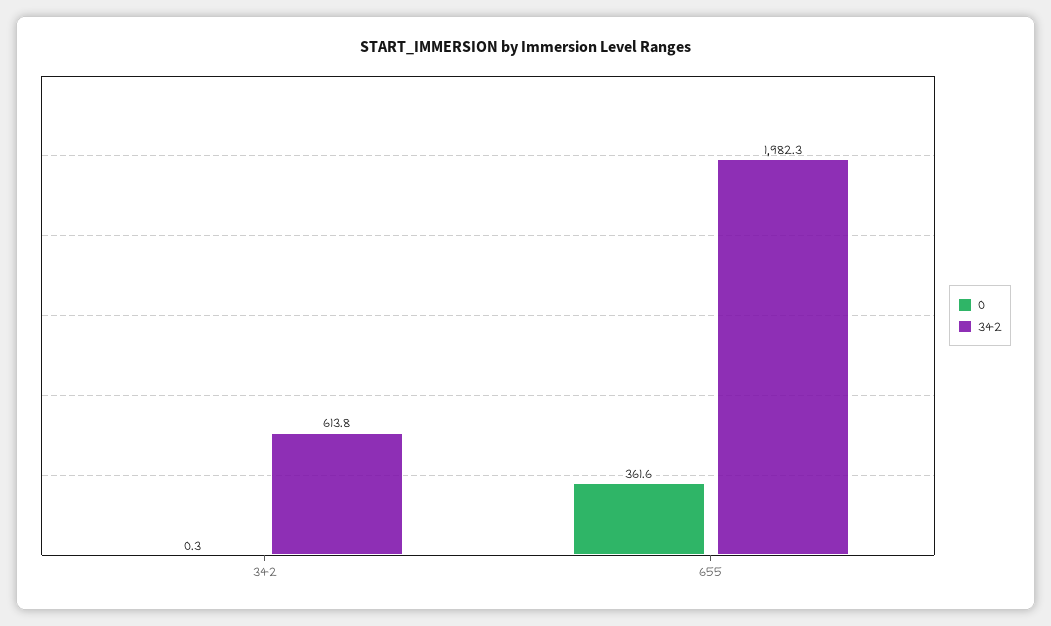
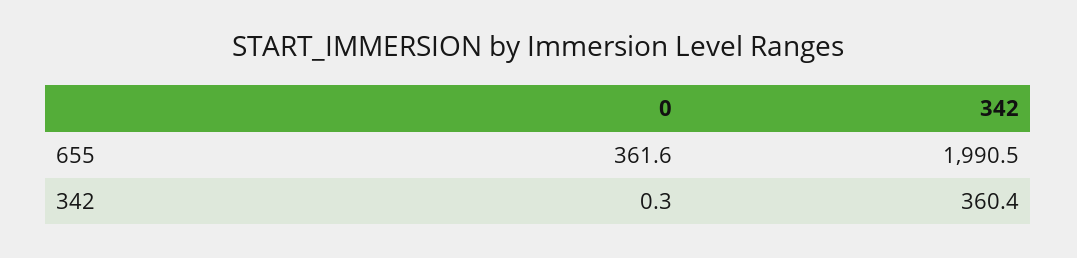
  {
    "0": {
      "342": 0.3,
      "655": 361.6
    },
    "342": {
-     "342": 613.8,
+     "342": 360.4,
-     "655": 1982.3
+     "655": 1990.5
    }
  }

